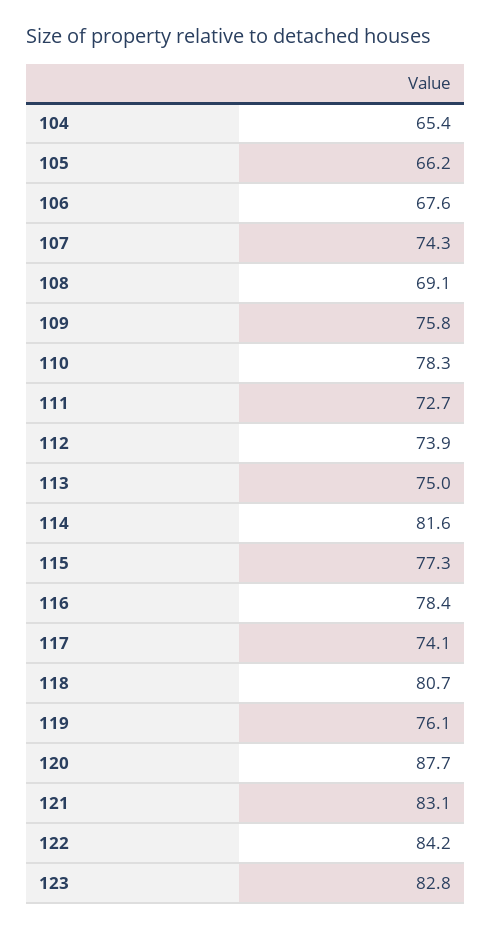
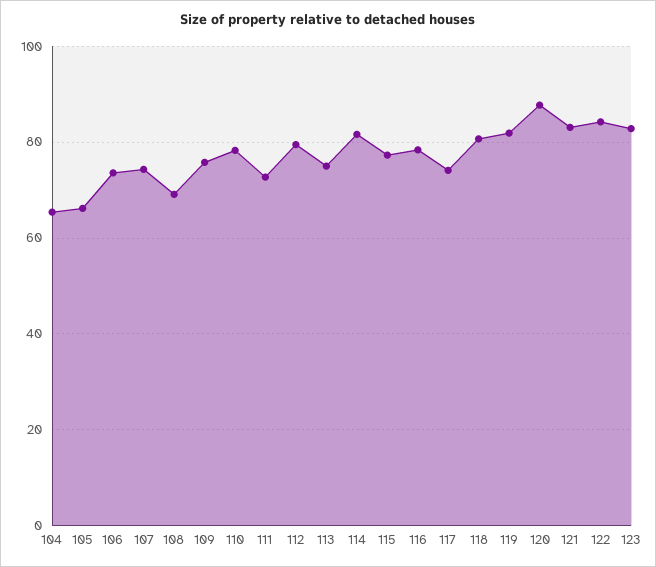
  {
    "104": 65.4,
    "105": 66.2,
-   "106": 67.6,
+   "106": 74,
    "107": 74.3,
    "108": 69.1,
    "109": 75.8,
    "110": 78.3,
    "111": 72.7,
-   "112": 73.9,
+   "112": 80,
    "113": 75,
    "114": 81.6,
    "115": 77.3,
    "116": 78.4,
    "117": 74.1,
    "118": 80.7,
-   "119": 76.1,
+   "119": 82,
    "120": 87.7,
    "121": 83.1,
    "122": 84.2,
    "123": 82.8
  }

